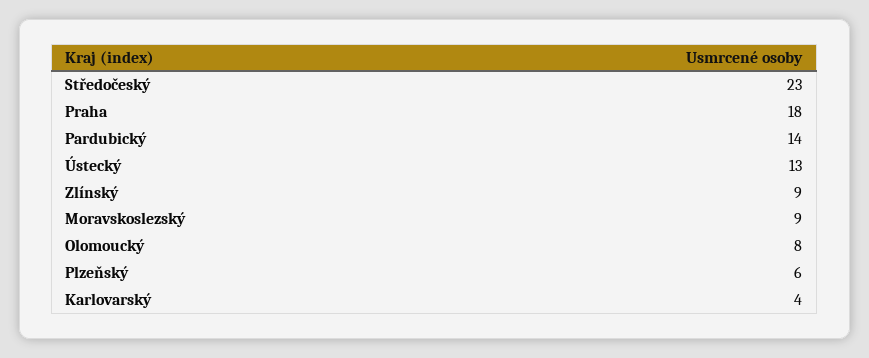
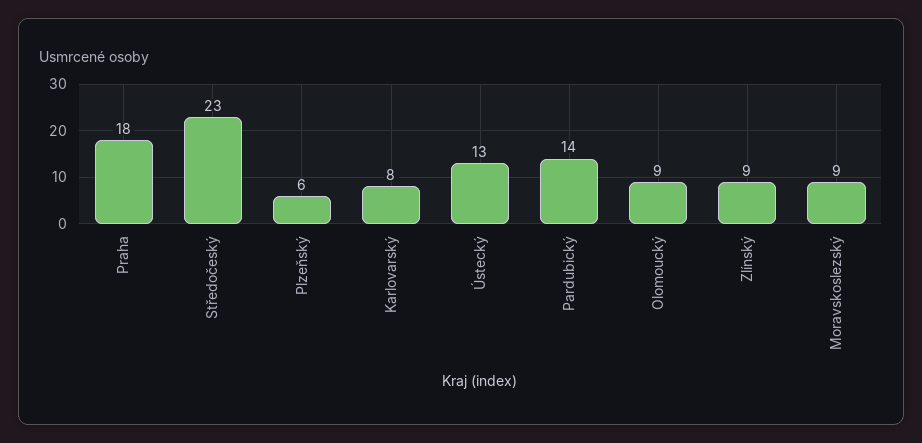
  {
    "Středočeský": 23,
    "Praha": 18,
    "Pardubický": 14,
    "Ústecký": 13,
    "Zlínský": 9,
    "Moravskoslezský": 9,
-   "Olomoucký": 8,
+   "Olomoucký": 9,
    "Plzeňský": 6,
-   "Karlovarský": 4
+   "Karlovarský": 8
  }

